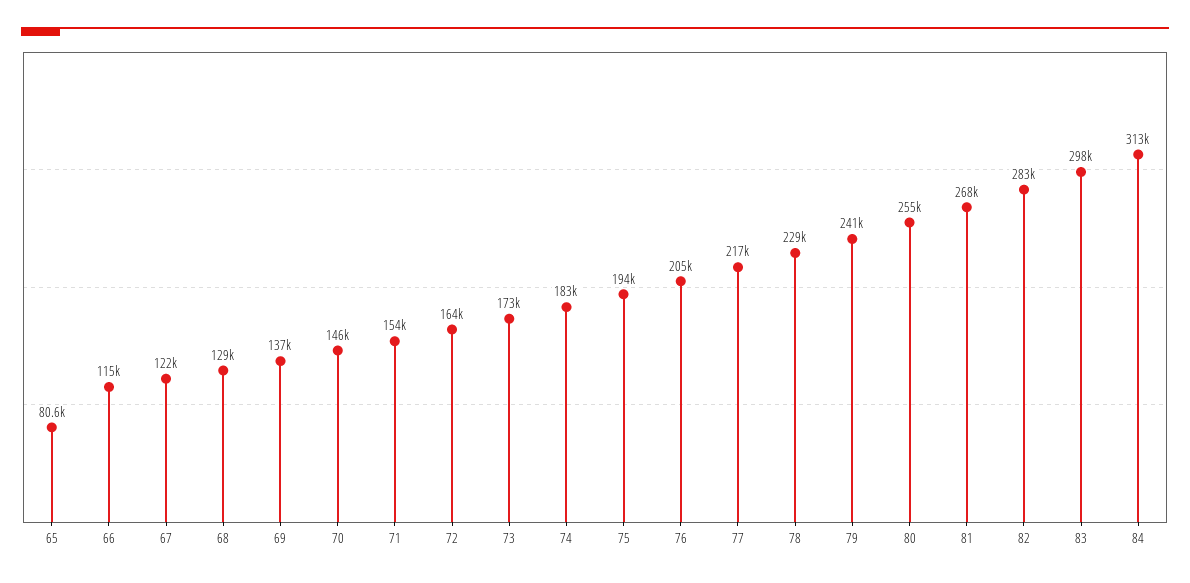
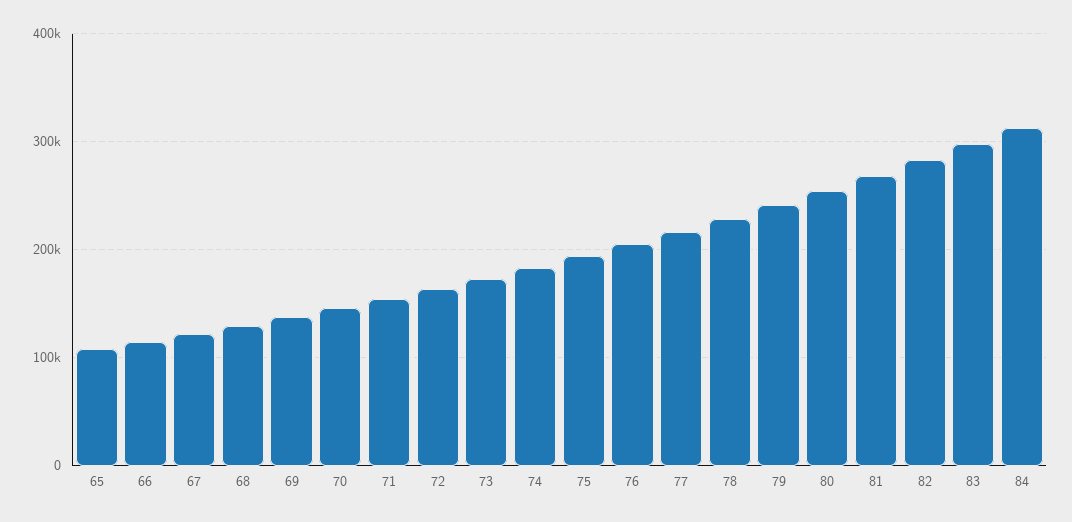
  {
-   "65": 80600,
+   "65": 110000,
    "66": 115000,
    "67": 122000,
    "68": 129000,
    "69": 137000,
    "70": 146000,
    "71": 154000,
    "72": 164000,
    "73": 173000,
    "74": 183000,
    "75": 194000,
    "76": 205000,
    "77": 217000,
    "78": 229000,
    "79": 241000,
    "80": 255000,
    "81": 268000,
    "82": 283000,
    "83": 298000,
    "84": 313000
  }

